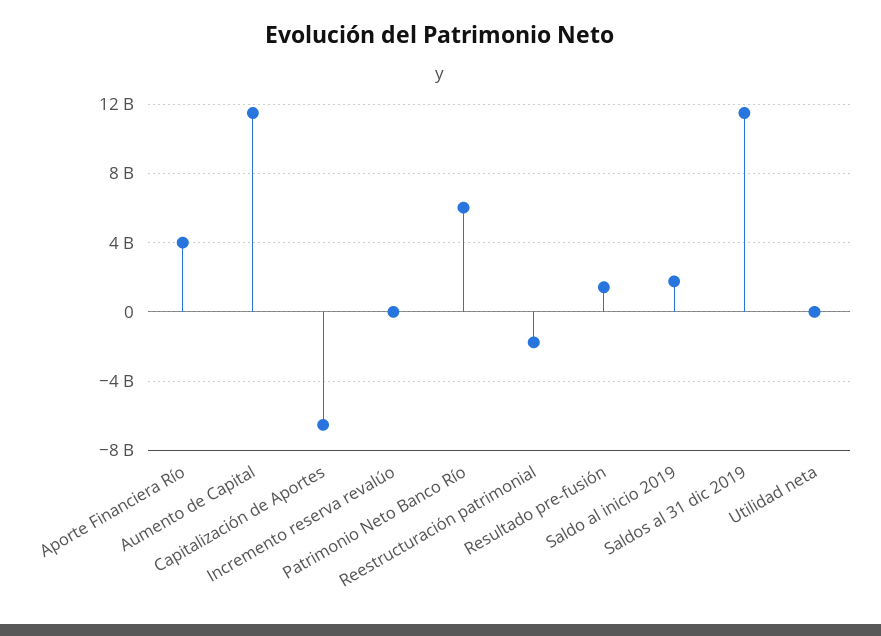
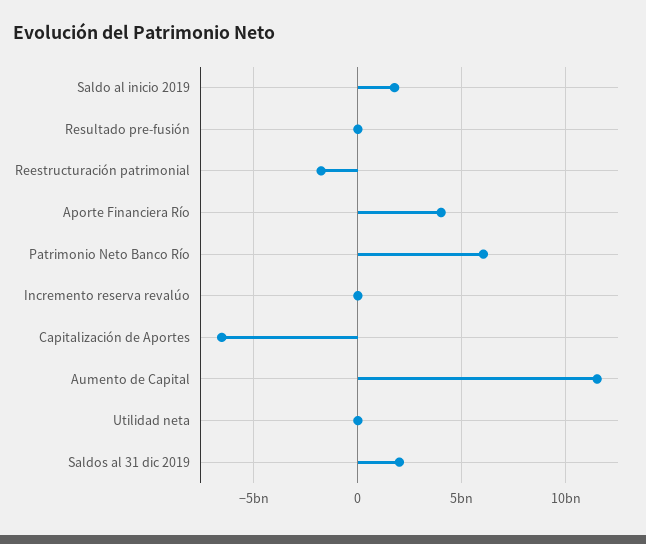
  {
    "Aporte Financiera Río": 4000000000,
    "Aumento de Capital": 11500000000,
    "Capitalización de Aportes": -6500000000,
    "Incremento reserva revalúo": 0,
    "Patrimonio Neto Banco Río": 6000000000,
    "Reestructuración patrimonial": -2000000000,
-   "Resultado pre-fusión": 1500000000,
+   "Resultado pre-fusión": 0,
    "Saldo al inicio 2019": 2000000000,
-   "Saldos al 31 dic 2019": 11500000000,
+   "Saldos al 31 dic 2019": 2000000000,
    "Utilidad neta": 0
  }

